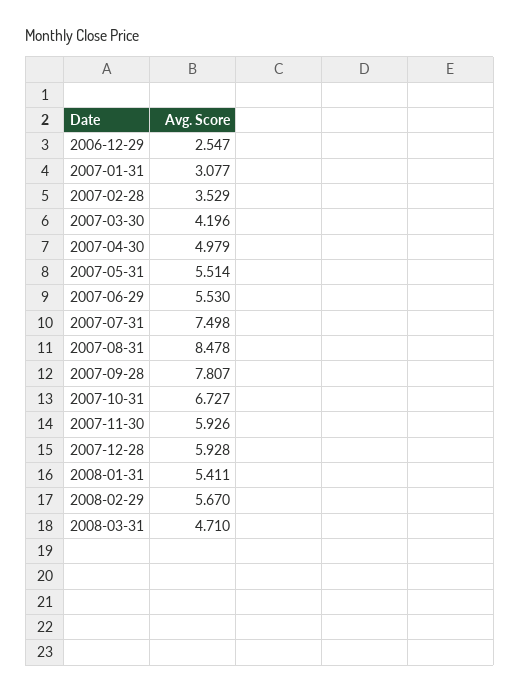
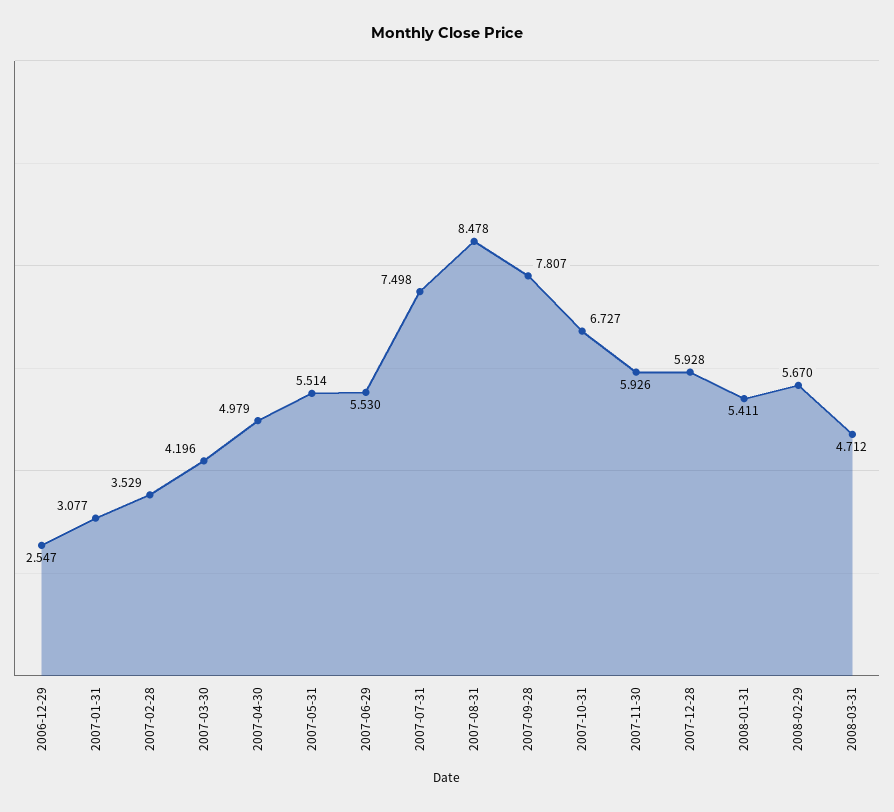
  {
    "2006-12-29": 2.547,
    "2007-01-31": 3.077,
    "2007-02-28": 3.529,
    "2007-03-30": 4.196,
    "2007-04-30": 4.979,
    "2007-05-31": 5.514,
    "2007-06-29": 5.53,
    "2007-07-31": 7.498,
    "2007-08-31": 8.478,
    "2007-09-28": 7.807,
    "2007-10-31": 6.727,
    "2007-11-30": 5.926,
    "2007-12-28": 5.928,
    "2008-01-31": 5.411,
    "2008-02-29": 5.67,
-   "2008-03-31": 4.71
+   "2008-03-31": 4.712
  }

